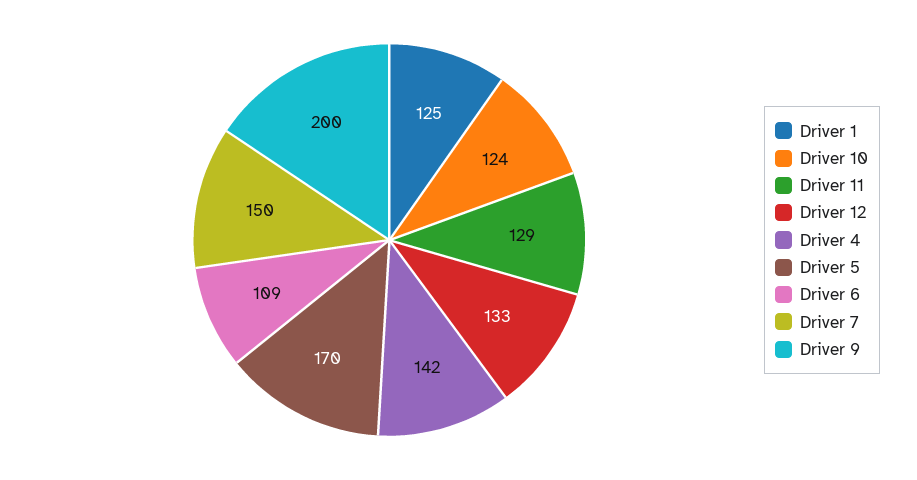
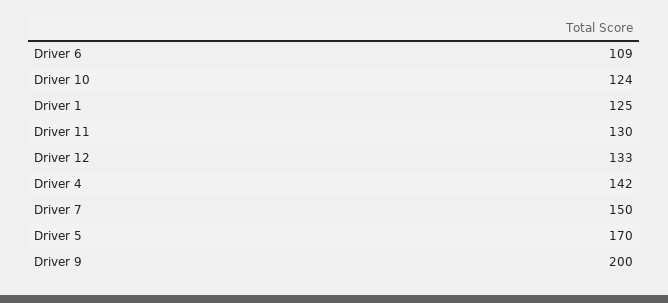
  {
    "Driver 1": 125,
    "Driver 10": 124,
-   "Driver 11": 129,
+   "Driver 11": 130,
    "Driver 12": 133,
    "Driver 4": 142,
    "Driver 5": 170,
    "Driver 6": 109,
    "Driver 7": 150,
    "Driver 9": 200
  }

